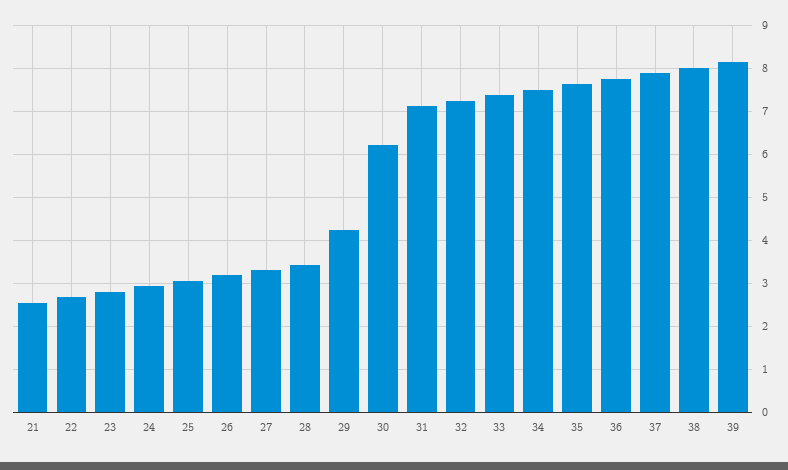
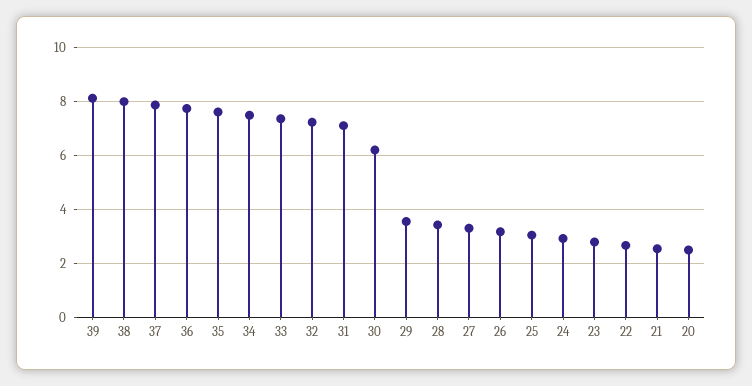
  {
    "21": 2.6,
    "22": 2.6,
    "23": 2.8,
    "24": 3,
    "25": 3,
    "26": 3.2,
    "27": 3.4,
    "28": 3.4,
-   "29": 4.2,
+   "29": 3.5,
    "30": 6.2,
    "31": 7.2,
    "32": 7.2,
    "33": 7.4,
    "34": 7.4,
    "35": 7.6,
    "36": 7.8,
    "37": 7.8,
    "38": 8,
-   "39": 8.2
+   "39": 8.2,
+   "20": 2.5
  }

